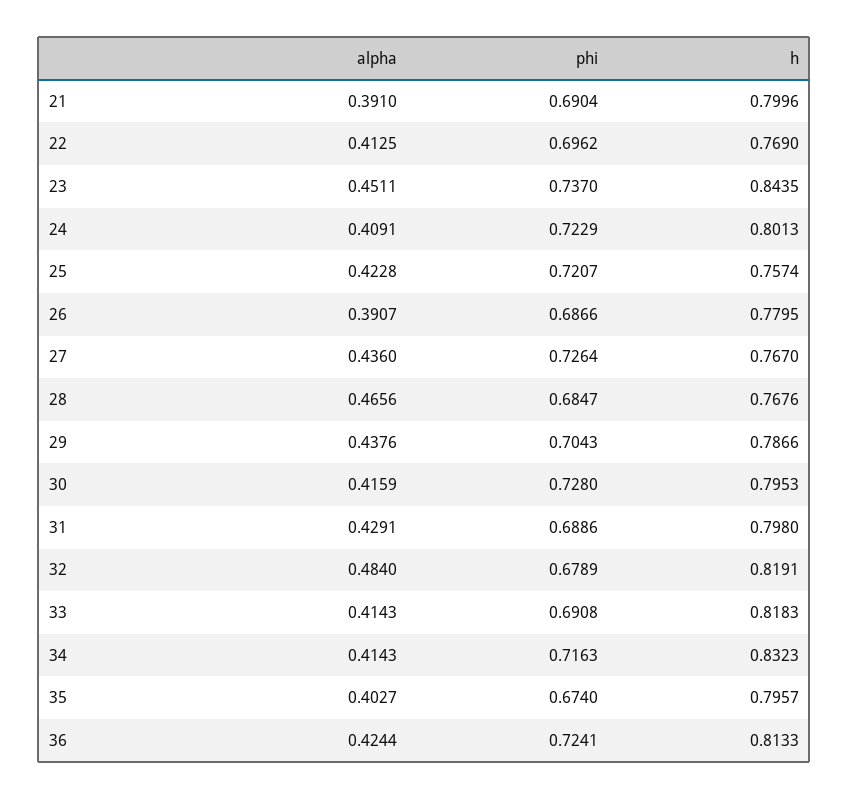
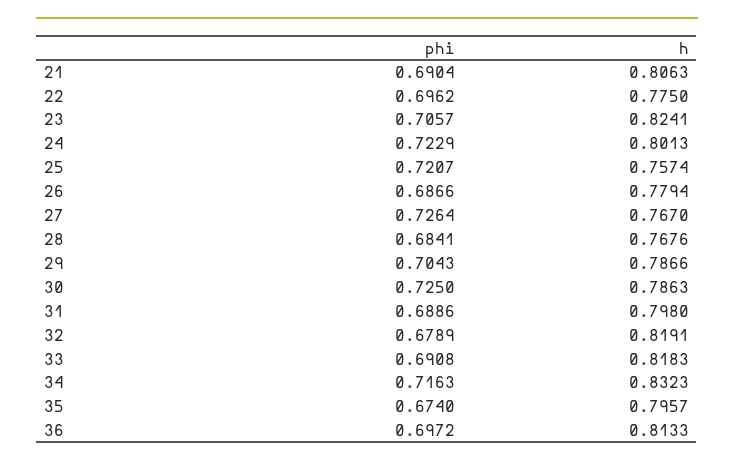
  {
-   "alpha": {
-     "21": 0.391,
-     "22": 0.4125,
-     "23": 0.4511,
-     "24": 0.4091,
-     "25": 0.4228,
-     "26": 0.3907,
-     "27": 0.436,
-     "28": 0.4656,
-     "29": 0.4376,
-     "30": 0.4159,
-     "31": 0.4291,
-     "32": 0.484,
-     "33": 0.4143,
-     "34": 0.4143,
-     "35": 0.4027,
-     "36": 0.4244
-   },
    "phi": {
      "21": 0.6904,
      "22": 0.6962,
-     "23": 0.737,
+     "23": 0.7057,
      "24": 0.7229,
      "25": 0.7207,
      "26": 0.6866,
      "27": 0.7264,
-     "28": 0.6847,
+     "28": 0.6841,
      "29": 0.7043,
-     "30": 0.728,
+     "30": 0.725,
      "31": 0.6886,
      "32": 0.6789,
      "33": 0.6908,
      "34": 0.7163,
      "35": 0.674,
-     "36": 0.7241
+     "36": 0.6972
    },
    "h": {
-     "21": 0.7996,
+     "21": 0.8063,
-     "22": 0.769,
+     "22": 0.775,
-     "23": 0.8435,
+     "23": 0.8241,
      "24": 0.8013,
      "25": 0.7574,
-     "26": 0.7795,
+     "26": 0.7794,
      "27": 0.767,
      "28": 0.7676,
      "29": 0.7866,
-     "30": 0.7953,
+     "30": 0.7863,
      "31": 0.798,
      "32": 0.8191,
      "33": 0.8183,
      "34": 0.8323,
      "35": 0.7957,
      "36": 0.8133
    }
  }

